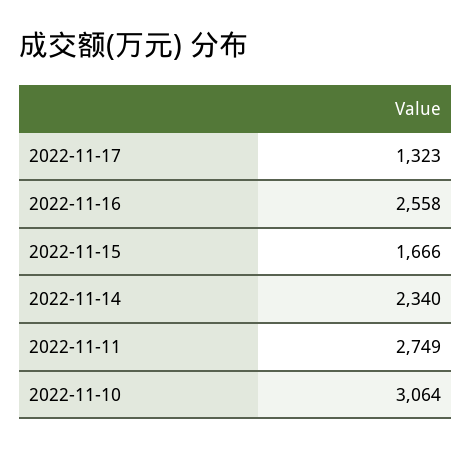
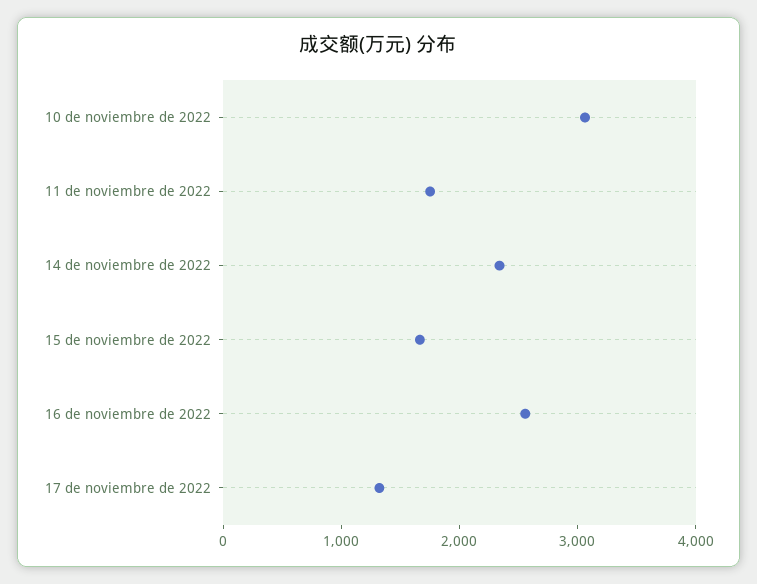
  {
    "2022-11-17": 1323,
    "2022-11-16": 2558,
    "2022-11-15": 1666,
    "2022-11-14": 2340,
-   "2022-11-11": 2749,
+   "2022-11-11": 1800,
    "2022-11-10": 3064
  }

